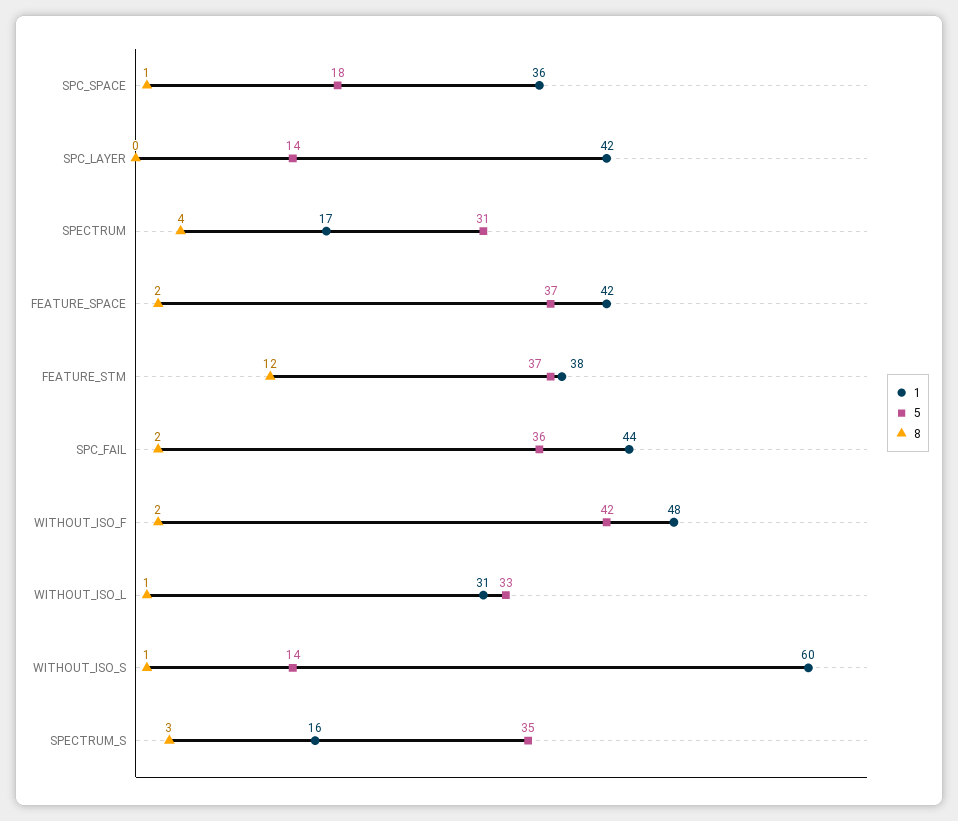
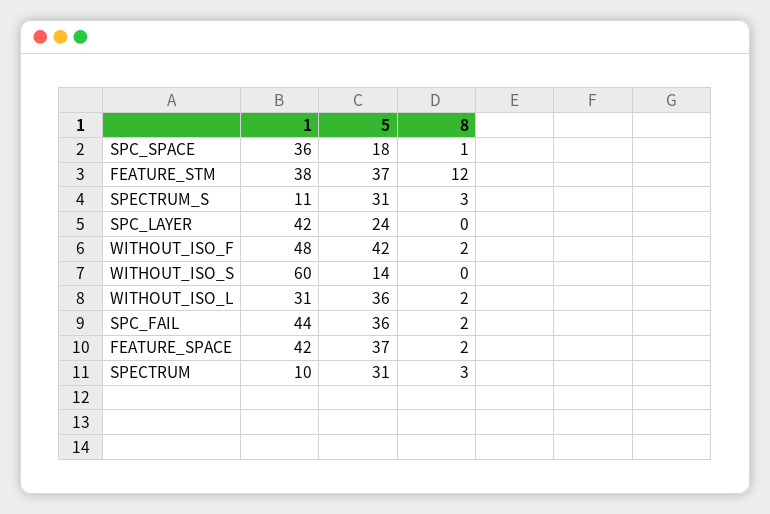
  {
    "1": {
      "SPC_SPACE": 36,
      "SPC_LAYER": 42,
-     "SPECTRUM": 17,
+     "SPECTRUM": 10,
      "FEATURE_SPACE": 42,
      "FEATURE_STM": 38,
      "SPC_FAIL": 44,
      "WITHOUT_ISO_F": 48,
      "WITHOUT_ISO_L": 31,
      "WITHOUT_ISO_S": 60,
-     "SPECTRUM_S": 16
+     "SPECTRUM_S": 11
    },
    "5": {
      "SPC_SPACE": 18,
-     "SPC_LAYER": 14,
+     "SPC_LAYER": 24,
      "SPECTRUM": 31,
      "FEATURE_SPACE": 37,
      "FEATURE_STM": 37,
      "SPC_FAIL": 36,
      "WITHOUT_ISO_F": 42,
-     "WITHOUT_ISO_L": 33,
+     "WITHOUT_ISO_L": 36,
      "WITHOUT_ISO_S": 14,
-     "SPECTRUM_S": 35
+     "SPECTRUM_S": 31
    },
    "8": {
      "SPC_SPACE": 1,
      "SPC_LAYER": 0,
-     "SPECTRUM": 4,
+     "SPECTRUM": 3,
      "FEATURE_SPACE": 2,
      "FEATURE_STM": 12,
      "SPC_FAIL": 2,
      "WITHOUT_ISO_F": 2,
-     "WITHOUT_ISO_L": 1,
+     "WITHOUT_ISO_L": 2,
-     "WITHOUT_ISO_S": 1,
+     "WITHOUT_ISO_S": 0,
      "SPECTRUM_S": 3
    }
  }

